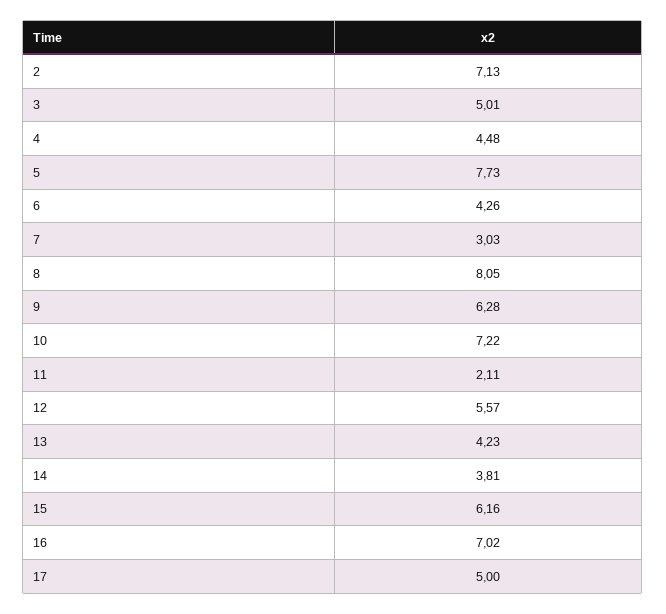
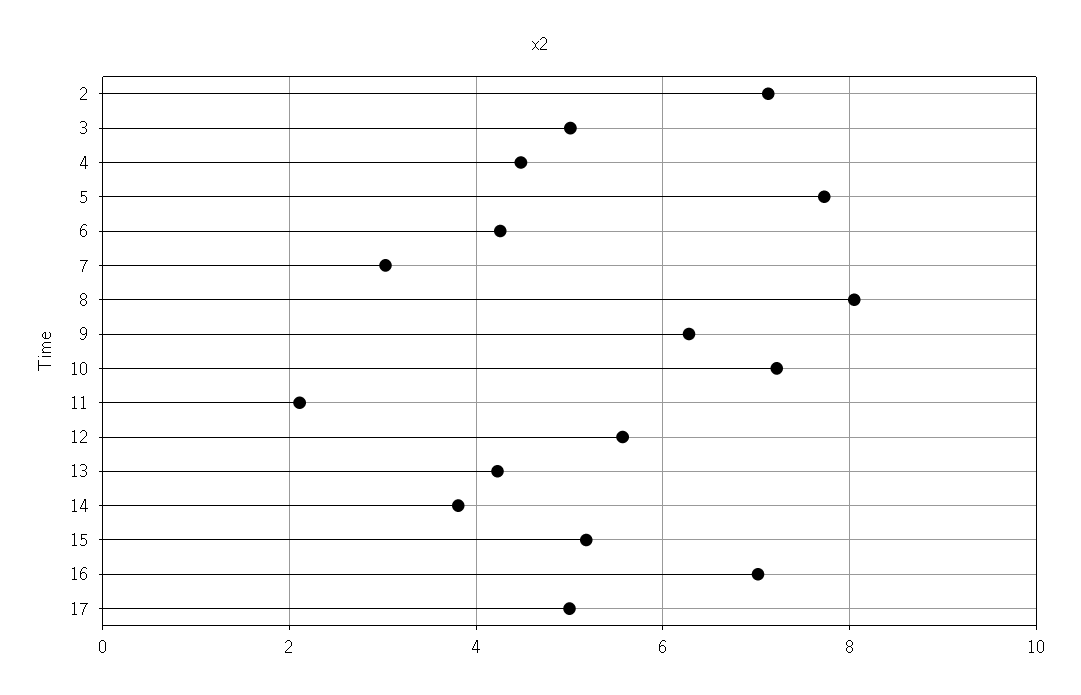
  {
    "2": 7.13,
    "3": 5.01,
    "4": 4.48,
    "5": 7.73,
    "6": 4.26,
    "7": 3.03,
    "8": 8.05,
    "9": 6.28,
    "10": 7.22,
    "11": 2.11,
    "12": 5.57,
    "13": 4.23,
    "14": 3.81,
-   "15": 6.16,
+   "15": 5.2,
    "16": 7.02,
    "17": 5
  }

